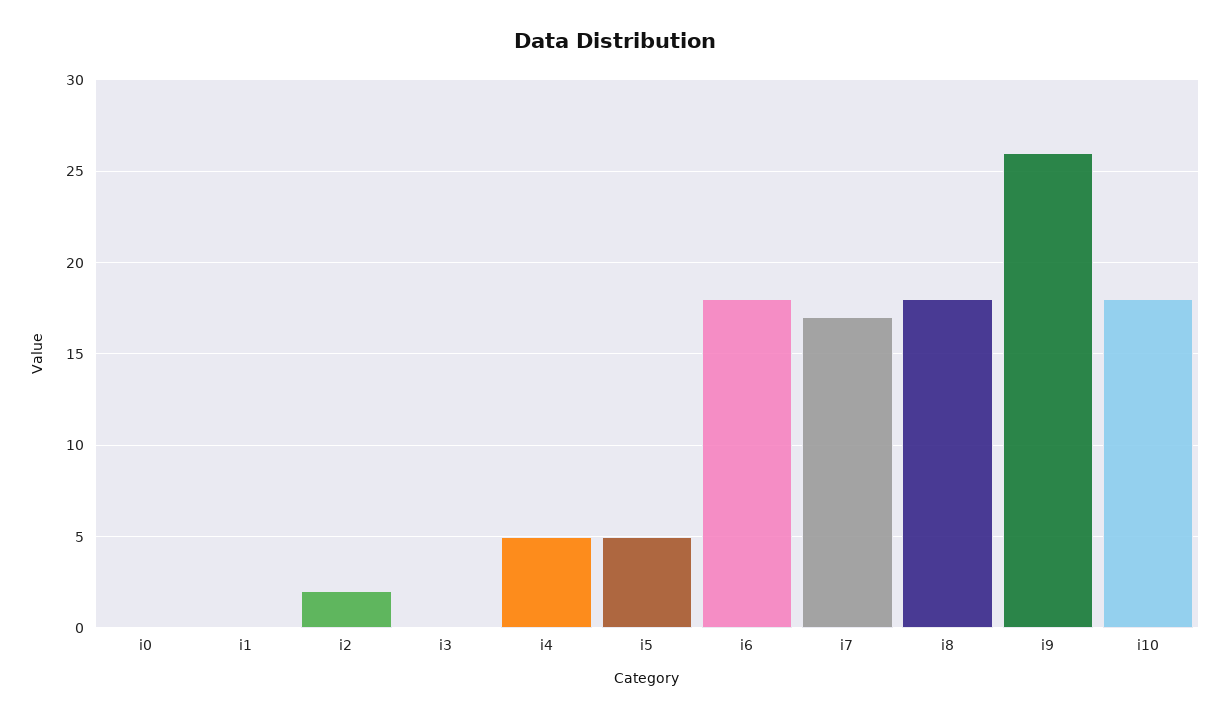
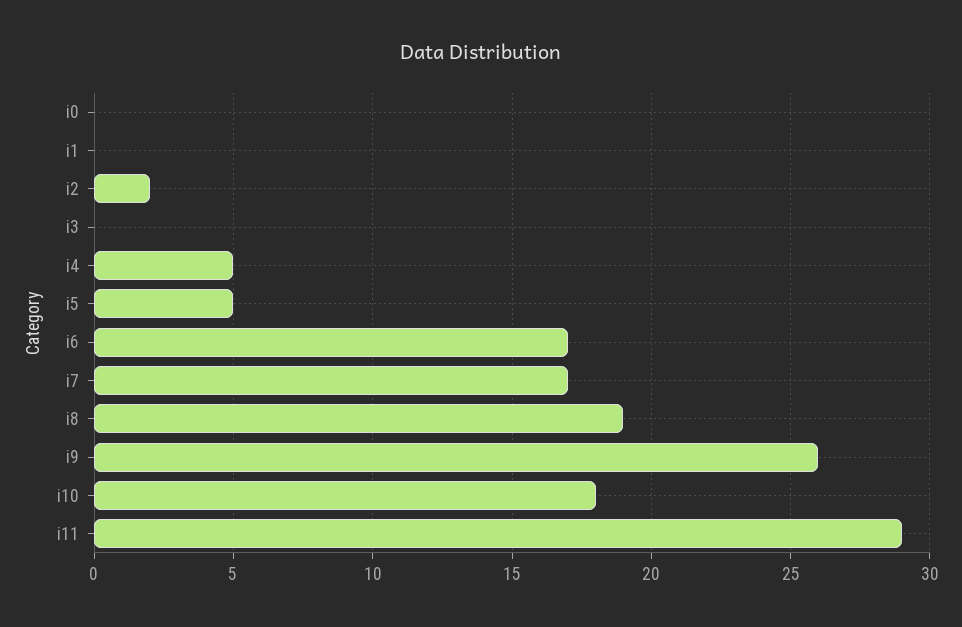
  {
    "i0": 0,
    "i1": 0,
    "i2": 2,
    "i3": 0,
    "i4": 5,
    "i5": 5,
-   "i6": 18,
+   "i6": 17,
    "i7": 17,
-   "i8": 18,
+   "i8": 19,
    "i9": 26,
-   "i10": 18
+   "i10": 18,
+   "i11": 29
  }

